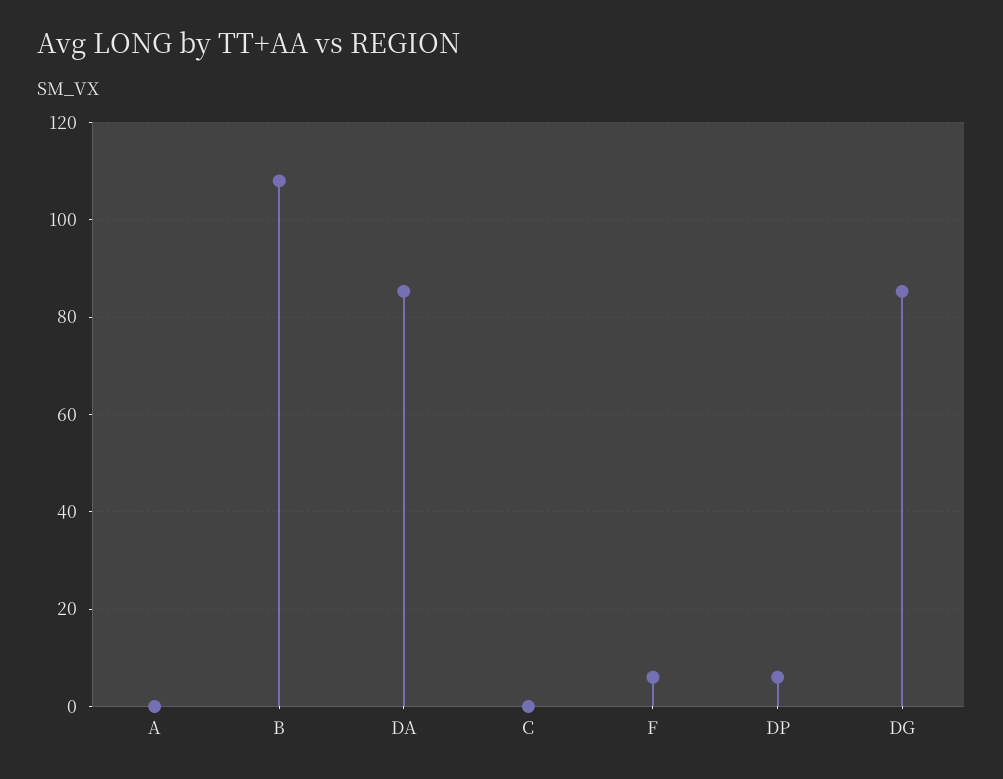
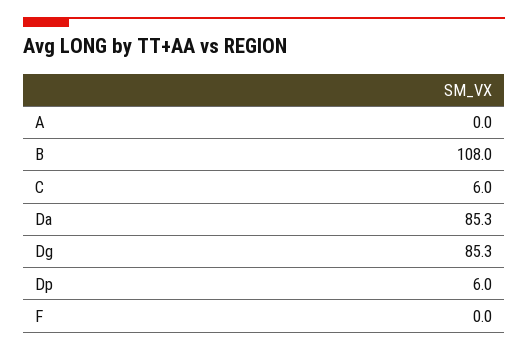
  {
    "A": 0,
    "B": 108,
    "DA": 85.3,
-   "C": 0,
+   "C": 6,
-   "F": 6,
+   "F": 0,
    "DP": 6,
    "DG": 85.3
  }

